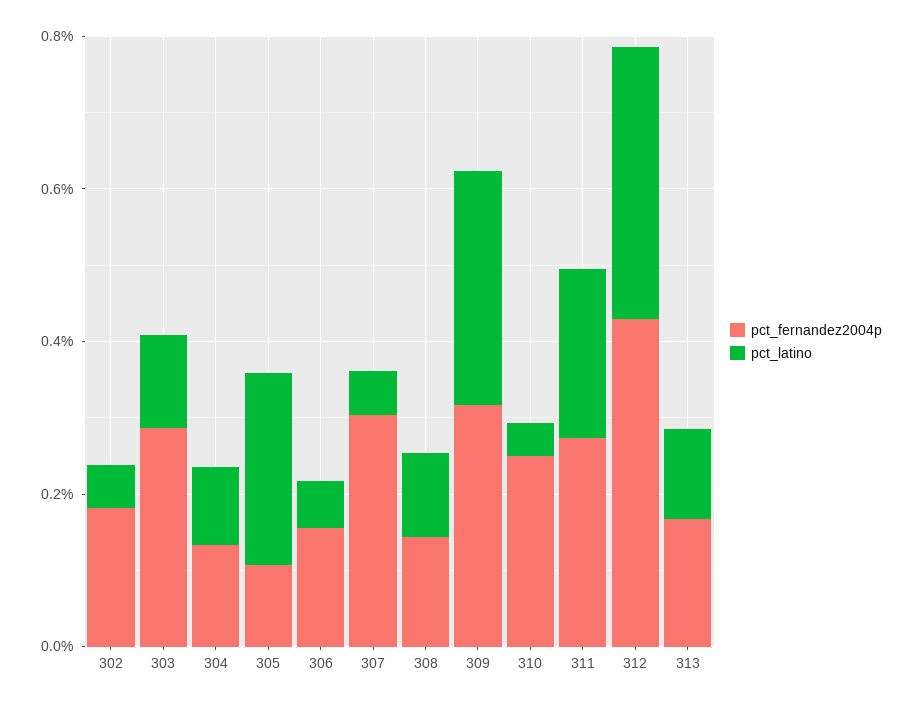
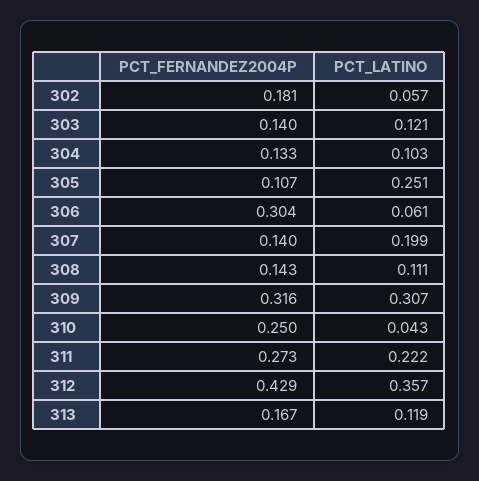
  {
    "pct_fernandez2004p": {
      "302": 0.181,
-     "303": 0.3,
+     "303": 0.14,
      "304": 0.133,
      "305": 0.107,
-     "306": 0.15,
+     "306": 0.304,
-     "307": 0.3,
+     "307": 0.14,
      "308": 0.143,
      "309": 0.316,
      "310": 0.25,
      "311": 0.273,
      "312": 0.429,
      "313": 0.167
    },
    "pct_latino": {
      "302": 0.057,
      "303": 0.121,
      "304": 0.103,
      "305": 0.251,
      "306": 0.061,
-     "307": 0.05,
+     "307": 0.199,
      "308": 0.111,
      "309": 0.307,
      "310": 0.043,
      "311": 0.222,
      "312": 0.357,
      "313": 0.119
    }
  }

